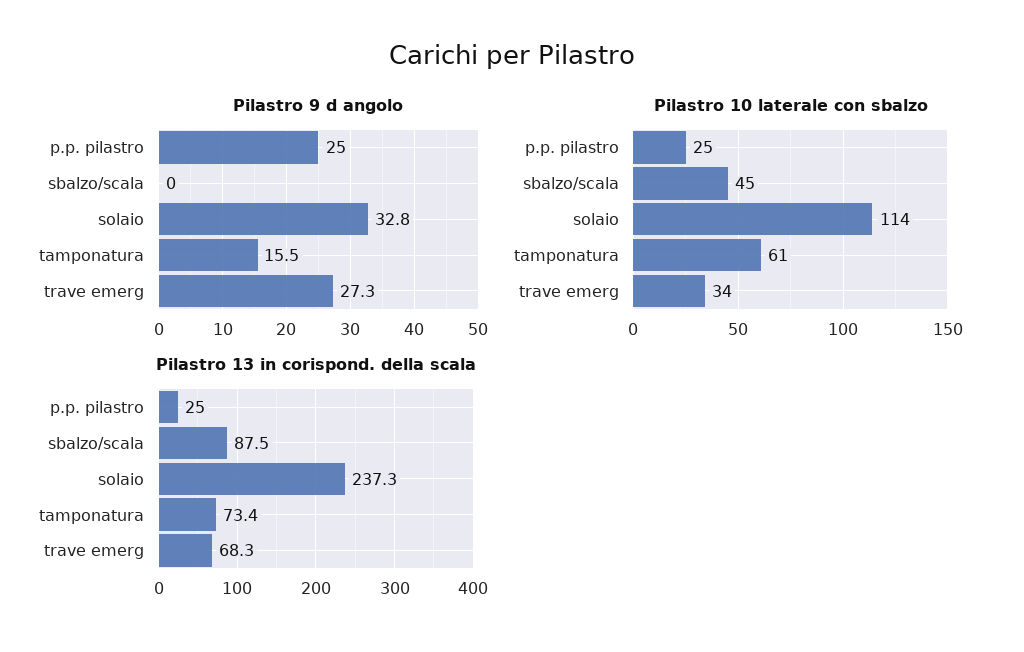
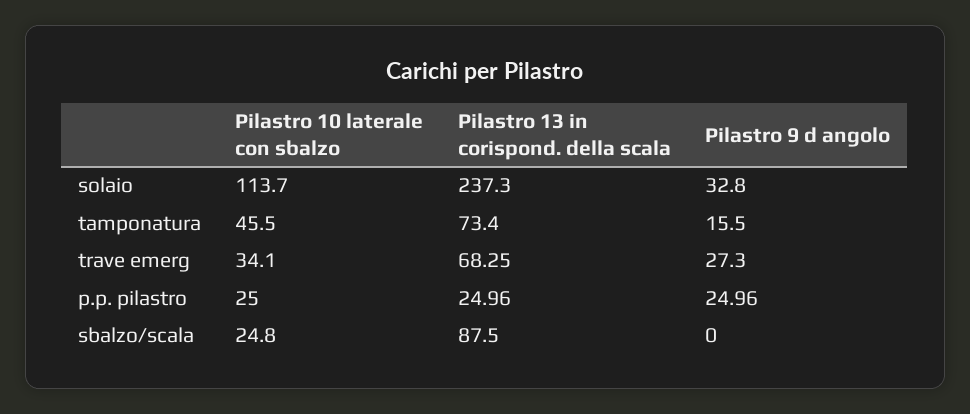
  {
    "Pilastro 9 d angolo": {
      "p.p. pilastro": 24.96,
      "sbalzo/scala": 0,
      "solaio": 32.8,
      "tamponatura": 15.5,
      "trave emerg": 27.3
    },
    "Pilastro 10 laterale con sbalzo": {
      "p.p. pilastro": 25,
-     "sbalzo/scala": 45,
+     "sbalzo/scala": 24.8,
      "solaio": 113.7,
-     "tamponatura": 61,
+     "tamponatura": 45.5,
      "trave emerg": 34.1
    },
    "Pilastro 13 in corispond. della scala": {
      "p.p. pilastro": 24.96,
      "sbalzo/scala": 87.5,
      "solaio": 237.3,
      "tamponatura": 73.4,
      "trave emerg": 68.25
    }
  }

